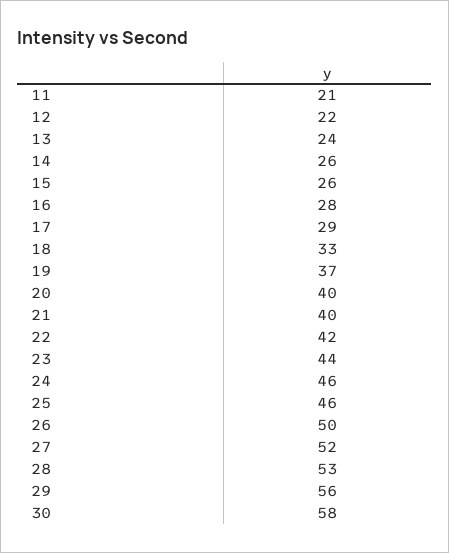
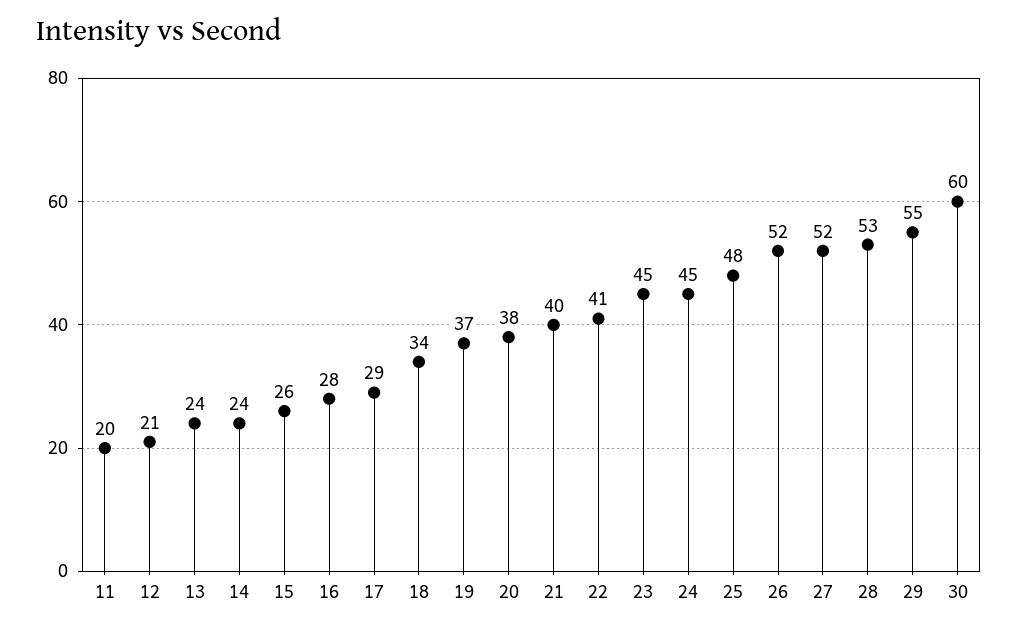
  {
-   "11": 21,
+   "11": 20,
-   "12": 22,
+   "12": 21,
    "13": 24,
-   "14": 26,
+   "14": 24,
    "15": 26,
    "16": 28,
    "17": 29,
-   "18": 33,
+   "18": 34,
    "19": 37,
-   "20": 40,
+   "20": 38,
    "21": 40,
-   "22": 42,
+   "22": 41,
-   "23": 44,
+   "23": 45,
-   "24": 46,
+   "24": 45,
-   "25": 46,
+   "25": 48,
-   "26": 50,
+   "26": 52,
    "27": 52,
    "28": 53,
-   "29": 56,
+   "29": 55,
-   "30": 58
+   "30": 60
  }

